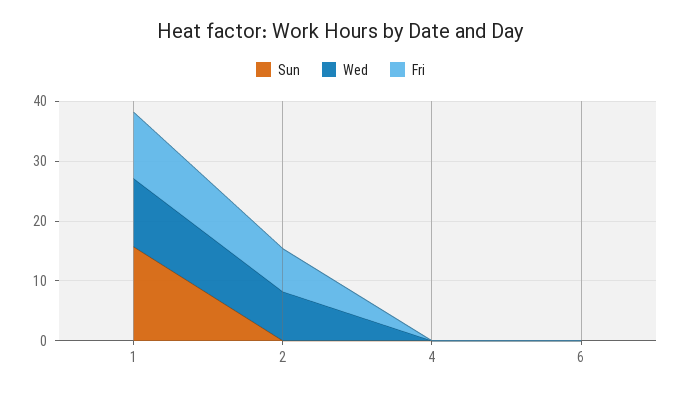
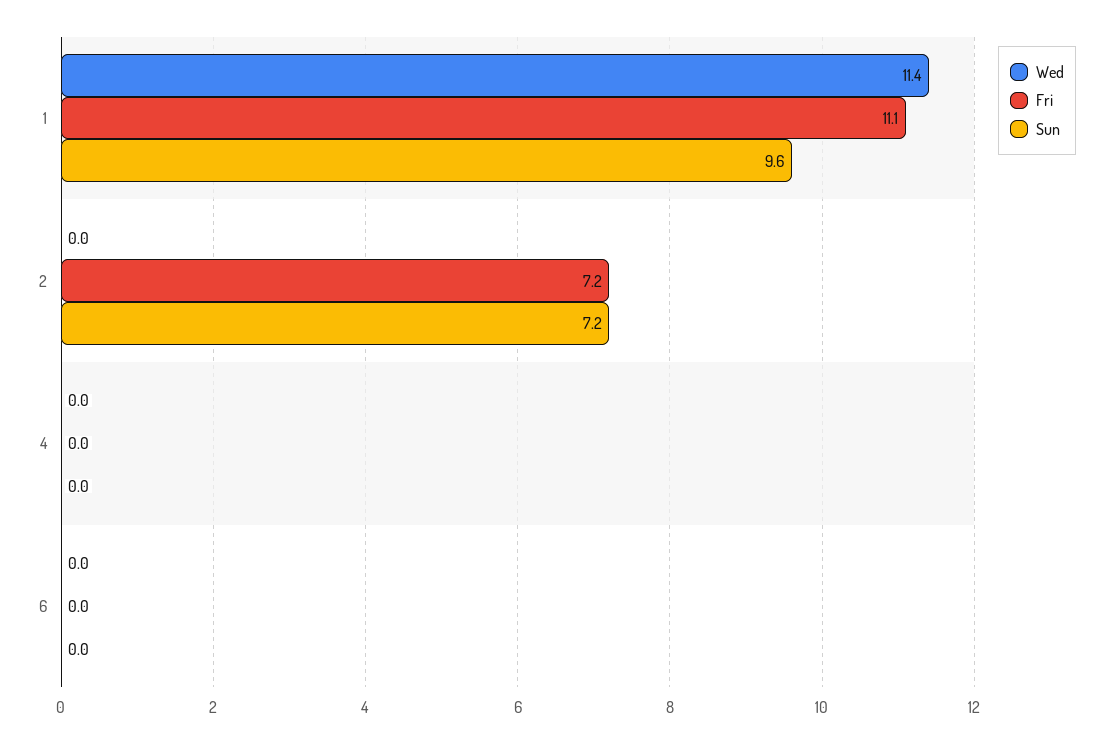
  {
    "Sun": {
-     "1": 16,
+     "1": 9.6,
-     "2": 0,
+     "2": 7.2,
      "4": 0,
      "6": 0
    },
    "Wed": {
      "1": 11.4,
-     "2": 8,
+     "2": 0,
      "4": 0,
      "6": 0
    },
    "Fri": {
      "1": 11.1,
      "2": 7.2,
      "4": 0,
      "6": 0
    }
  }

